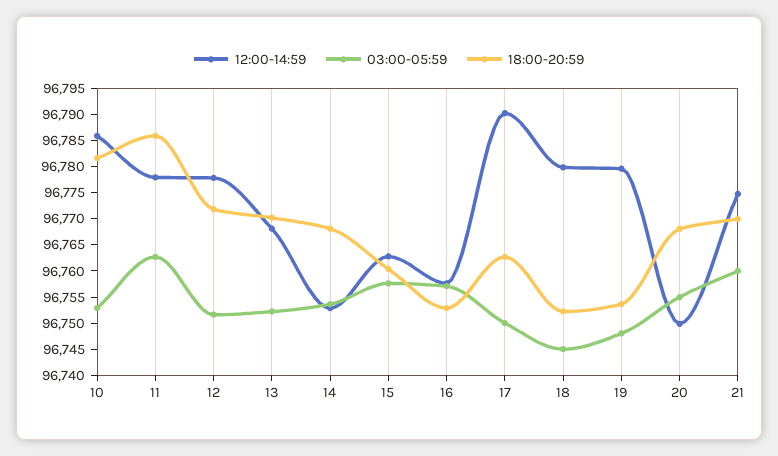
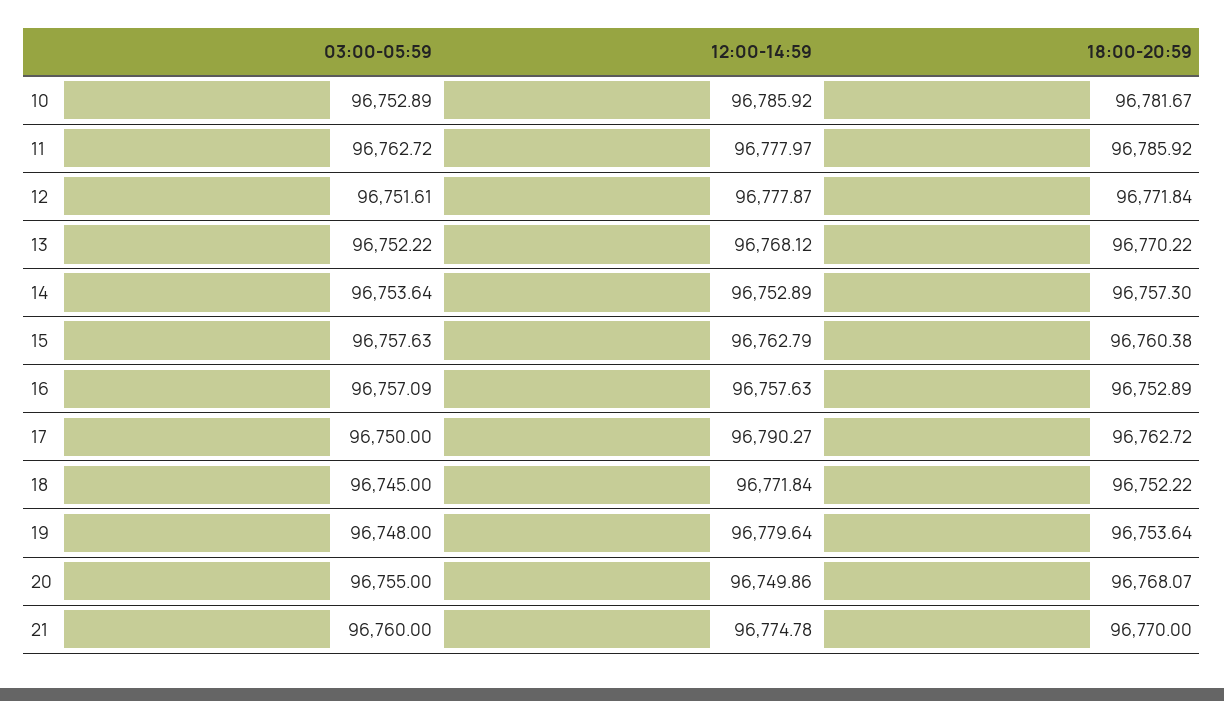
  {
    "12:00-14:59": {
      "10": 96785.92,
      "11": 96777.97,
      "12": 96777.87,
      "13": 96768.12,
      "14": 96752.89,
      "15": 96762.79,
      "16": 96757.63,
      "17": 96790.27,
-     "18": 96780,
+     "18": 96771.84,
      "19": 96779.64,
      "20": 96749.86,
      "21": 96774.78
    },
    "03:00-05:59": {
      "10": 96752.89,
      "11": 96762.72,
      "12": 96751.61,
      "13": 96752.22,
      "14": 96753.64,
      "15": 96757.63,
      "16": 96757.09,
      "17": 96750,
      "18": 96745,
      "19": 96748,
      "20": 96755,
      "21": 96760
    },
    "18:00-20:59": {
      "10": 96781.67,
      "11": 96785.92,
      "12": 96771.84,
      "13": 96770.22,
-     "14": 96767.5,
+     "14": 96757.3,
      "15": 96760.38,
      "16": 96752.89,
      "17": 96762.72,
      "18": 96752.22,
      "19": 96753.64,
      "20": 96768.07,
      "21": 96770
    }
  }

